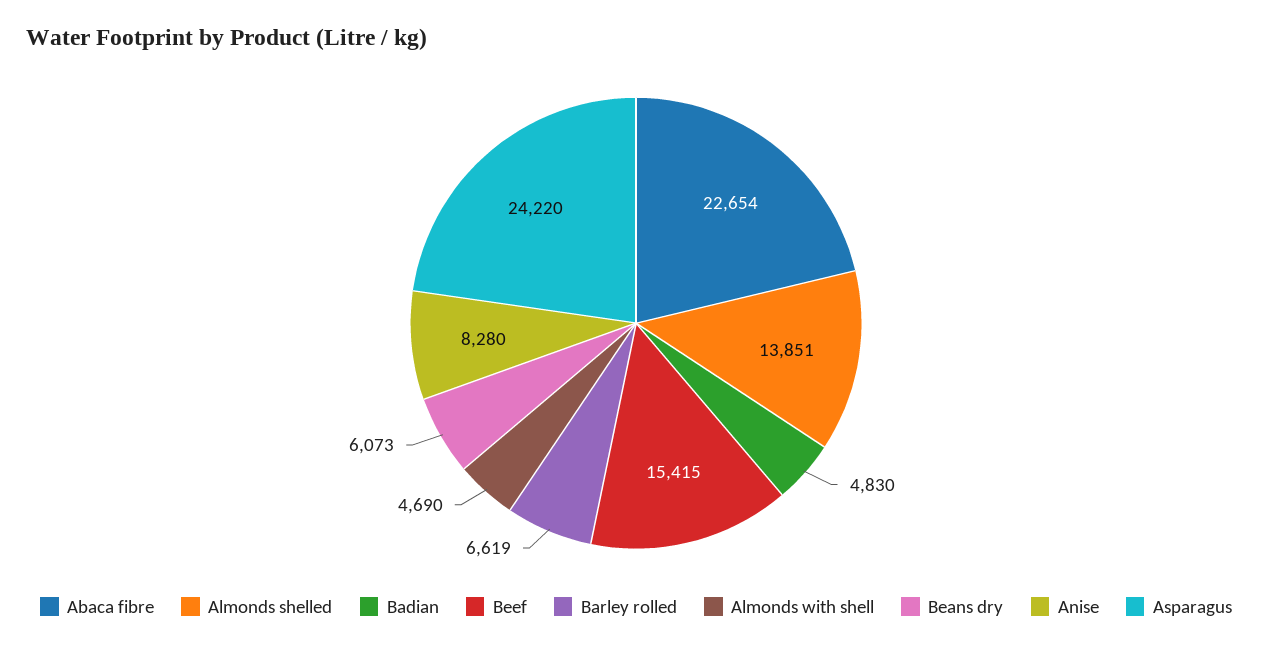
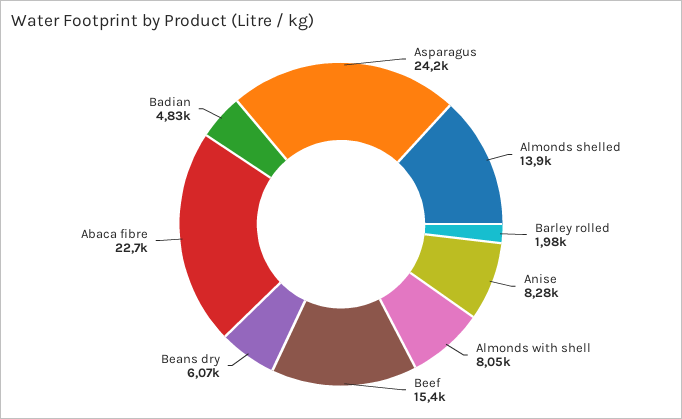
  {
    "Abaca fibre": 22654,
    "Almonds shelled": 13851,
    "Badian": 4830,
    "Beef": 15415,
-   "Barley rolled": 6619,
+   "Barley rolled": 1980,
-   "Almonds with shell": 4690,
+   "Almonds with shell": 8050,
    "Beans dry": 6073,
    "Anise": 8280,
    "Asparagus": 24220
  }

